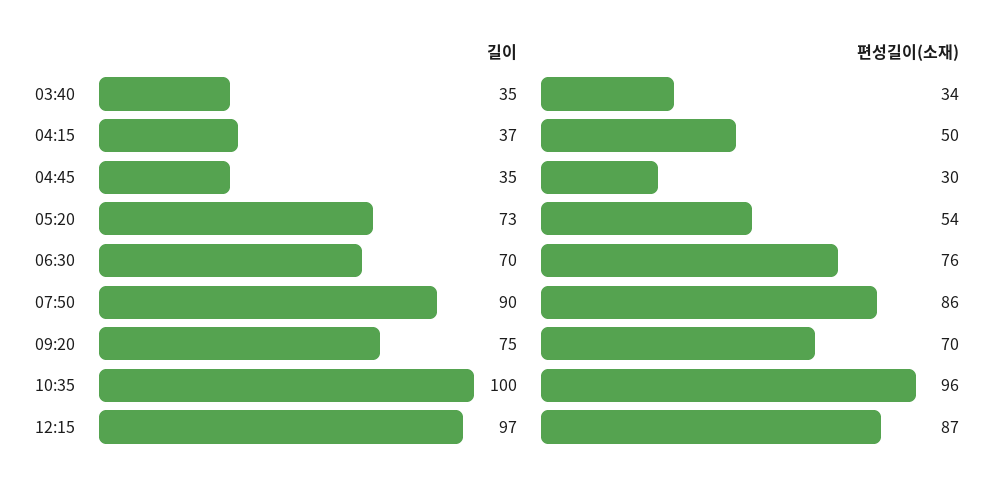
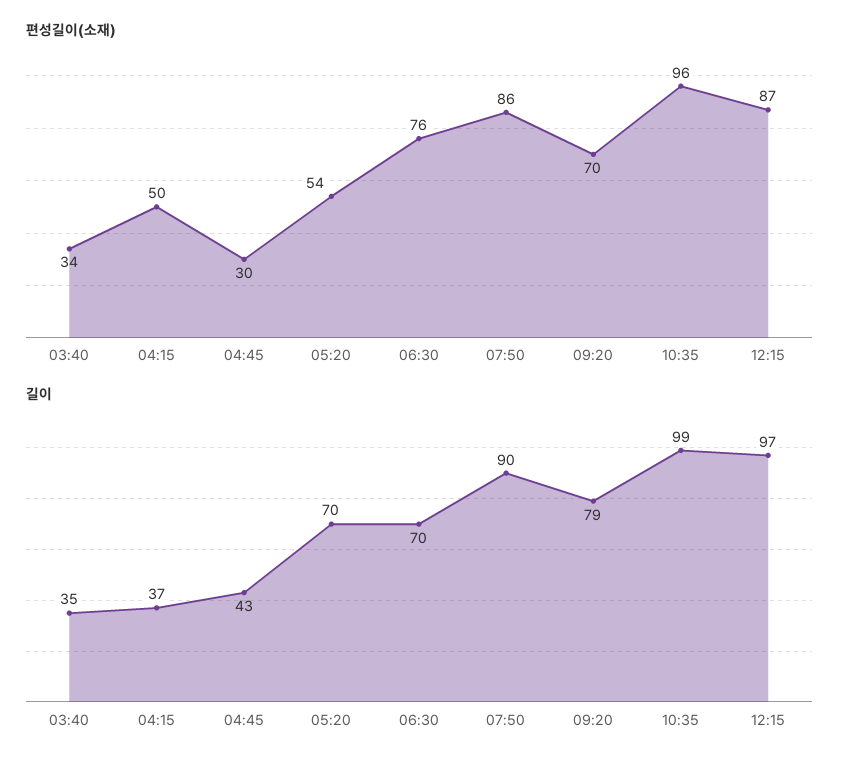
  {
    "길이": {
      "03:40": 35,
      "04:15": 37,
-     "04:45": 35,
+     "04:45": 43,
-     "05:20": 73,
+     "05:20": 70,
      "06:30": 70,
      "07:50": 90,
-     "09:20": 75,
+     "09:20": 79,
-     "10:35": 100,
+     "10:35": 99,
      "12:15": 97
    },
    "편성길이(소재)": {
      "03:40": 34,
      "04:15": 50,
      "04:45": 30,
      "05:20": 54,
      "06:30": 76,
      "07:50": 86,
      "09:20": 70,
      "10:35": 96,
      "12:15": 87
    }
  }

